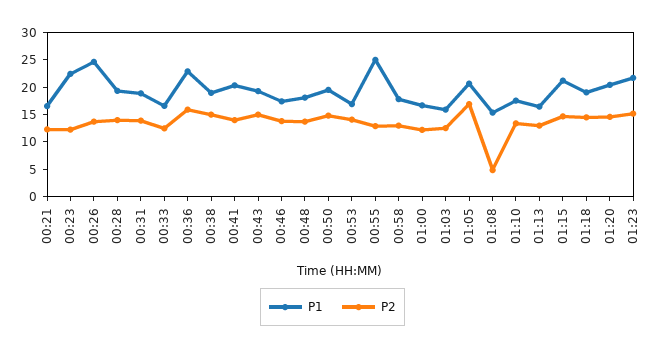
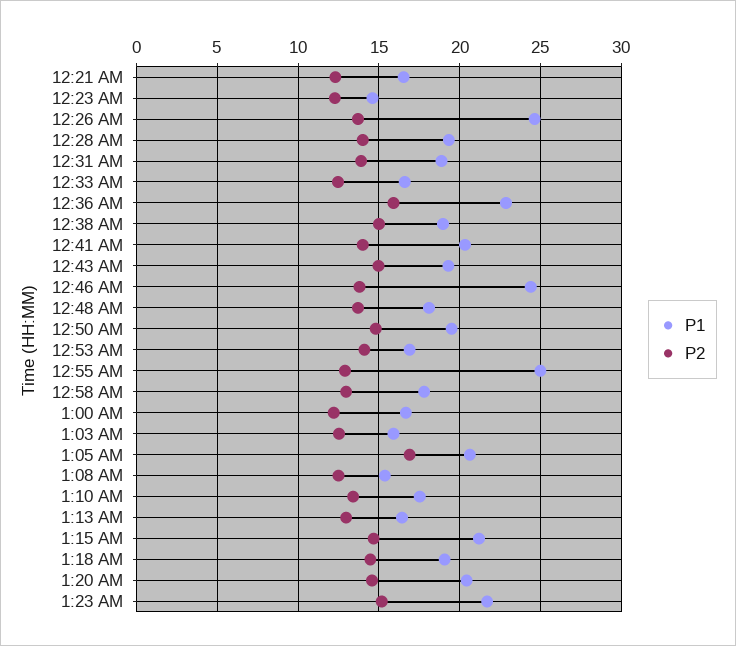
  {
    "P1": {
      "00:21": 16.5,
-     "00:23": 22.5,
+     "00:23": 14.5,
      "00:26": 24.5,
      "00:28": 19.5,
      "00:31": 19,
      "00:33": 16.5,
      "00:36": 23,
      "00:38": 19,
      "00:41": 20.5,
      "00:43": 19.5,
-     "00:46": 17.5,
+     "00:46": 24.5,
      "00:48": 18,
      "00:50": 19.5,
      "00:53": 17,
      "00:55": 25,
      "00:58": 18,
      "01:00": 16.5,
      "01:03": 16,
      "01:05": 20.5,
      "01:08": 15.5,
      "01:10": 17.5,
      "01:13": 16.5,
      "01:15": 21,
      "01:18": 19,
      "01:20": 20.5,
      "01:23": 21.5
    },
    "P2": {
      "00:21": 12.5,
      "00:23": 12.5,
      "00:26": 13.5,
      "00:28": 14,
      "00:31": 14,
      "00:33": 12.5,
      "00:36": 16,
      "00:38": 15,
      "00:41": 14,
      "00:43": 15,
      "00:46": 14,
      "00:48": 13.5,
      "00:50": 15,
      "00:53": 14,
      "00:55": 13,
      "00:58": 13,
      "01:00": 12,
      "01:03": 12.5,
      "01:05": 17,
-     "01:08": 5,
+     "01:08": 12.5,
      "01:10": 13.5,
      "01:13": 13,
      "01:15": 14.5,
      "01:18": 14.5,
      "01:20": 14.5,
      "01:23": 15
    }
  }

